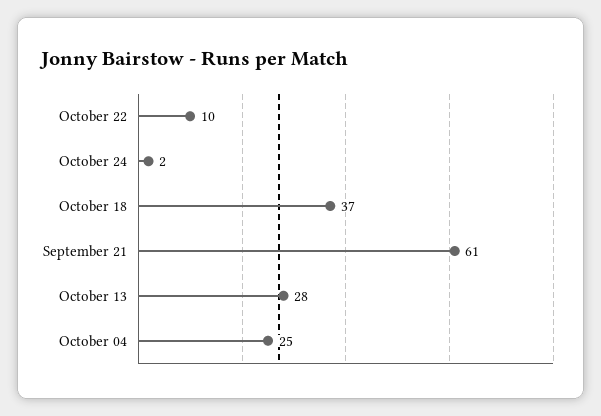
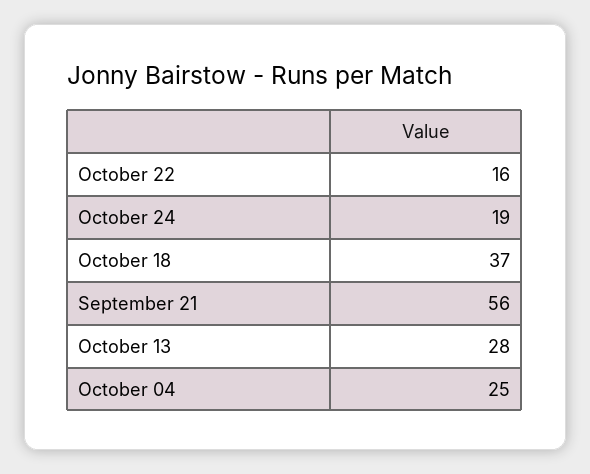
  {
-   "October 22": 10,
+   "October 22": 16,
-   "October 24": 2,
+   "October 24": 19,
    "October 18": 37,
-   "September 21": 61,
+   "September 21": 56,
    "October 13": 28,
    "October 04": 25
  }

